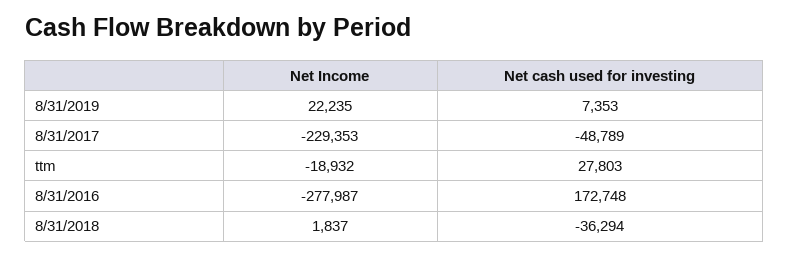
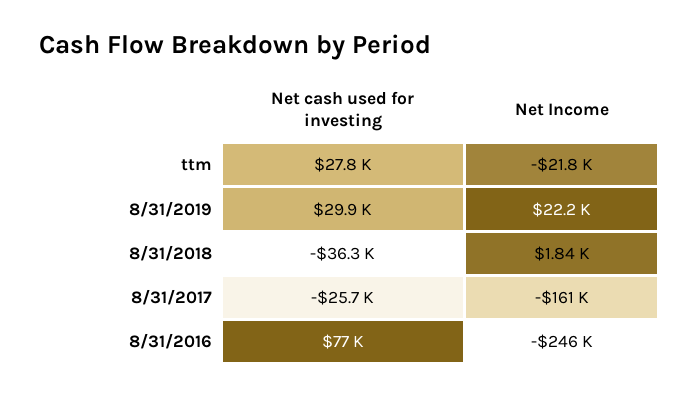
  {
    "Net Income": {
      "8/31/2019": 22235,
-     "8/31/2017": -229353,
+     "8/31/2017": -161000,
-     "ttm": -18932,
+     "ttm": -21800,
-     "8/31/2016": -277987,
+     "8/31/2016": -246000,
      "8/31/2018": 1837
    },
    "Net cash used for investing": {
-     "8/31/2019": 7353,
+     "8/31/2019": 29900,
-     "8/31/2017": -48789,
+     "8/31/2017": -25700,
      "ttm": 27803,
-     "8/31/2016": 172748,
+     "8/31/2016": 77000,
      "8/31/2018": -36294
    }
  }

